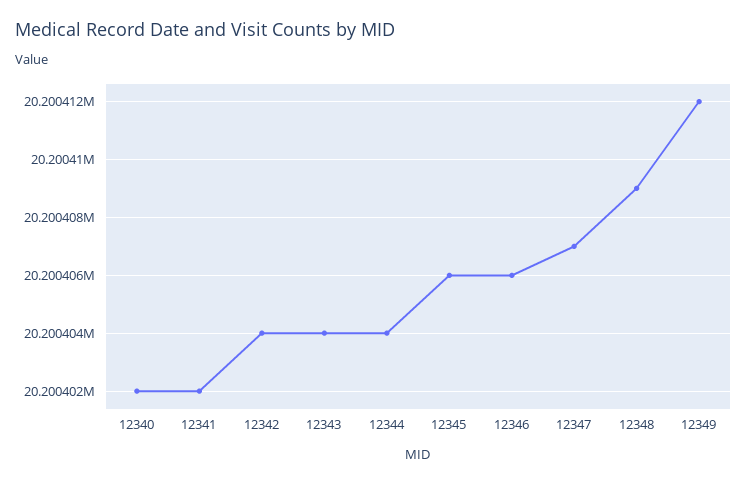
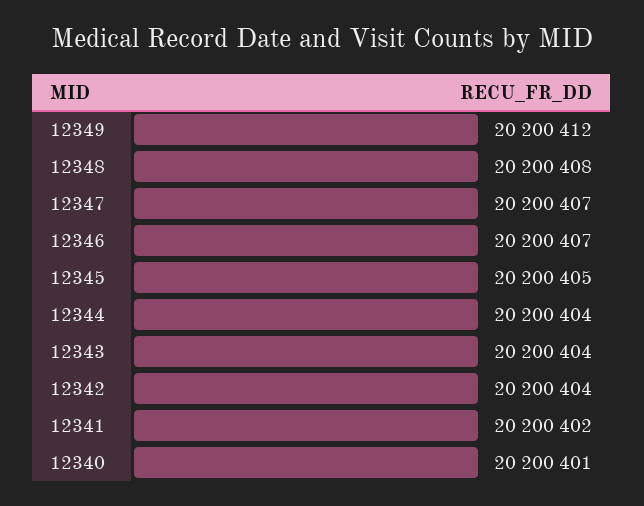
  {
-   "12340": 20200402,
+   "12340": 20200401,
    "12341": 20200402,
    "12342": 20200404,
    "12343": 20200404,
    "12344": 20200404,
-   "12345": 20200406,
+   "12345": 20200405,
-   "12346": 20200406,
+   "12346": 20200407,
    "12347": 20200407,
-   "12348": 20200409,
+   "12348": 20200408,
    "12349": 20200412
  }

